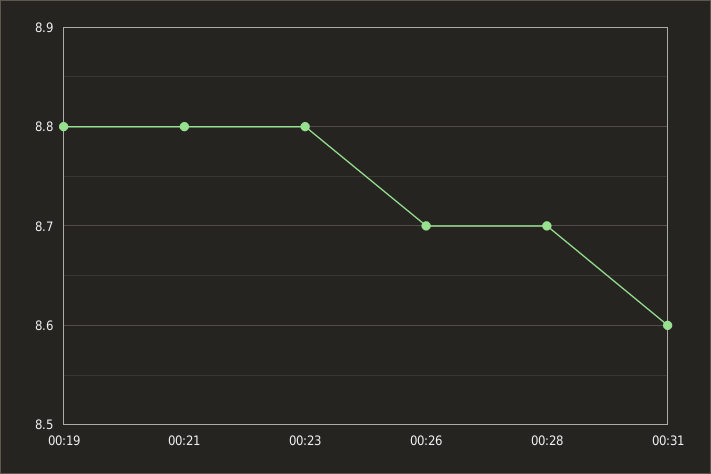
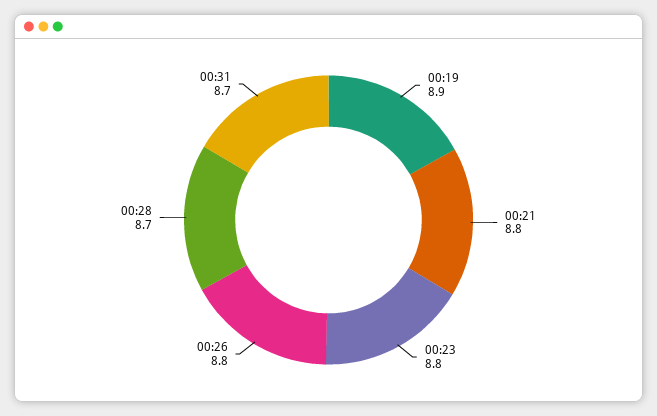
  {
-   "00:19": 8.8,
+   "00:19": 8.9,
    "00:21": 8.8,
    "00:23": 8.8,
-   "00:26": 8.7,
+   "00:26": 8.8,
    "00:28": 8.7,
-   "00:31": 8.6
+   "00:31": 8.7
  }

